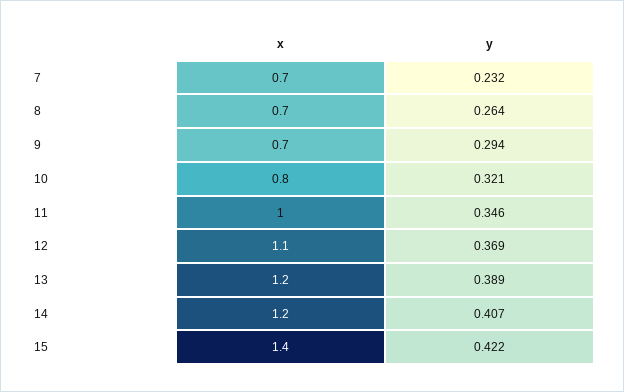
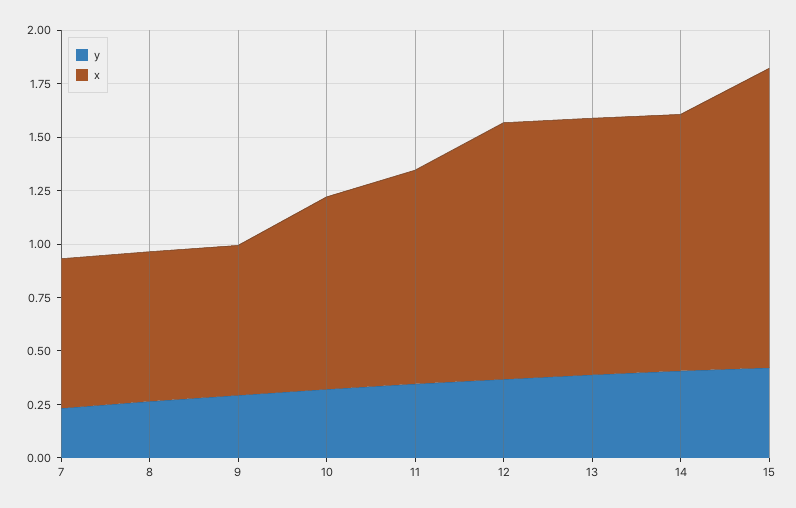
  {
    "x": {
      "7": 0.7,
      "8": 0.7,
      "9": 0.7,
-     "10": 0.8,
+     "10": 0.9,
      "11": 1,
-     "12": 1.1,
+     "12": 1.2,
      "13": 1.2,
      "14": 1.2,
      "15": 1.4
    },
    "y": {
      "7": 0.232,
      "8": 0.264,
      "9": 0.294,
      "10": 0.321,
      "11": 0.346,
      "12": 0.369,
      "13": 0.389,
      "14": 0.407,
      "15": 0.422
    }
  }

